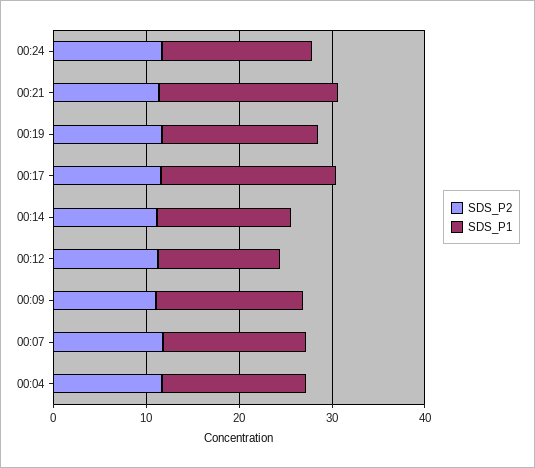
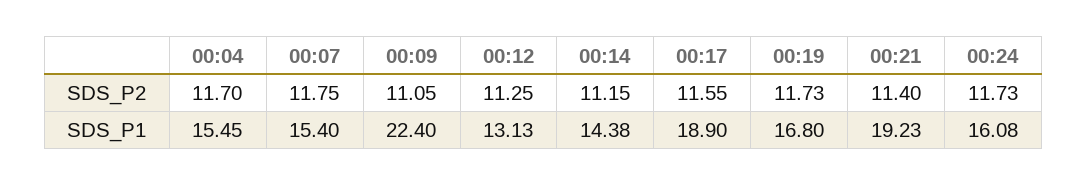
  {
    "SDS_P2": {
      "00:24": 11.73,
      "00:21": 11.4,
      "00:19": 11.73,
      "00:17": 11.55,
      "00:14": 11.15,
      "00:12": 11.25,
      "00:09": 11.05,
      "00:07": 11.75,
      "00:04": 11.7
    },
    "SDS_P1": {
      "00:24": 16.08,
      "00:21": 19.23,
      "00:19": 16.8,
      "00:17": 18.9,
      "00:14": 14.38,
      "00:12": 13.13,
-     "00:09": 16,
+     "00:09": 22.4,
      "00:07": 15.4,
      "00:04": 15.45
    }
  }

